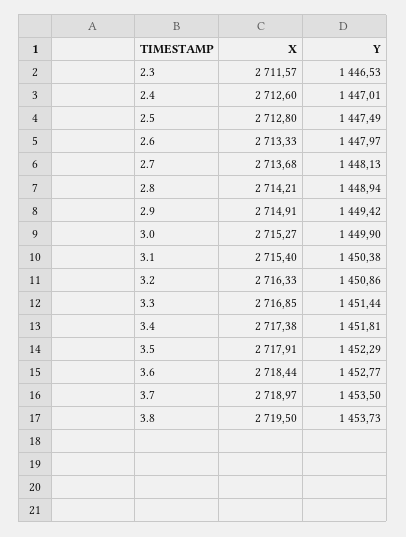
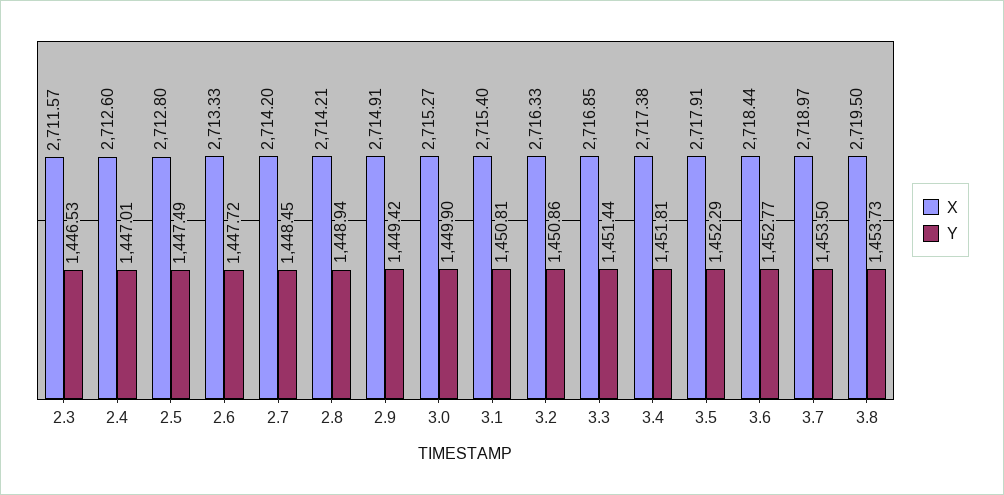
  {
    "X": {
      "2.3": 2711.57,
      "2.4": 2712.6,
      "2.5": 2712.8,
      "2.6": 2713.33,
-     "2.7": 2713.68,
+     "2.7": 2714.2,
      "2.8": 2714.21,
      "2.9": 2714.91,
      "3.0": 2715.27,
      "3.1": 2715.4,
      "3.2": 2716.33,
      "3.3": 2716.85,
      "3.4": 2717.38,
      "3.5": 2717.91,
      "3.6": 2718.44,
      "3.7": 2718.97,
      "3.8": 2719.5
    },
    "Y": {
      "2.3": 1446.53,
      "2.4": 1447.01,
      "2.5": 1447.49,
-     "2.6": 1447.97,
+     "2.6": 1447.72,
-     "2.7": 1448.13,
+     "2.7": 1448.45,
      "2.8": 1448.94,
      "2.9": 1449.42,
      "3.0": 1449.9,
-     "3.1": 1450.38,
+     "3.1": 1450.81,
      "3.2": 1450.86,
      "3.3": 1451.44,
      "3.4": 1451.81,
      "3.5": 1452.29,
      "3.6": 1452.77,
      "3.7": 1453.5,
      "3.8": 1453.73
    }
  }

